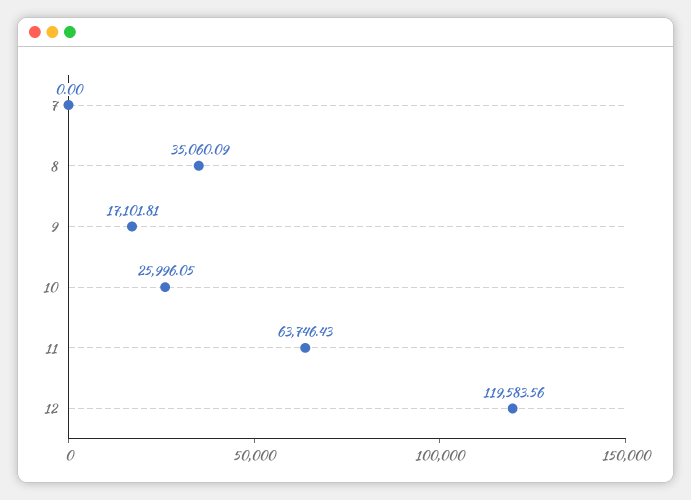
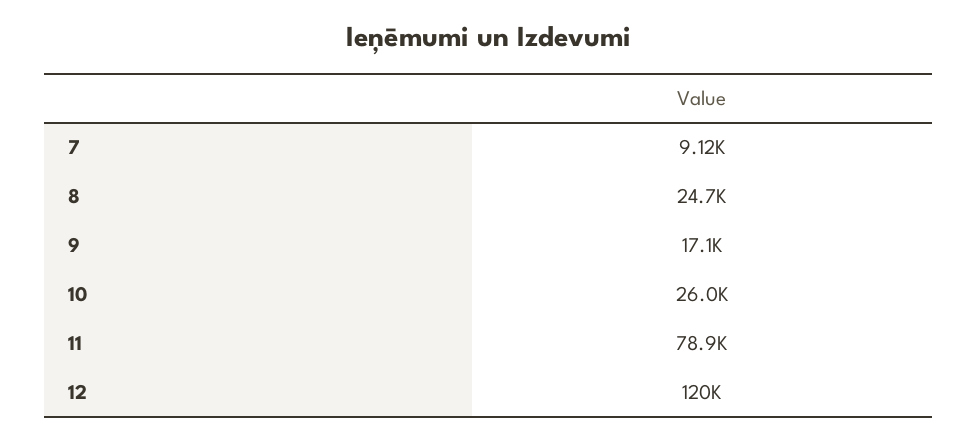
  {
-   "7": 0,
+   "7": 9120,
-   "8": 35060.09,
+   "8": 24700,
    "9": 17101.81,
    "10": 25996.05,
-   "11": 63746.43,
+   "11": 78900,
    "12": 119583.56
  }

